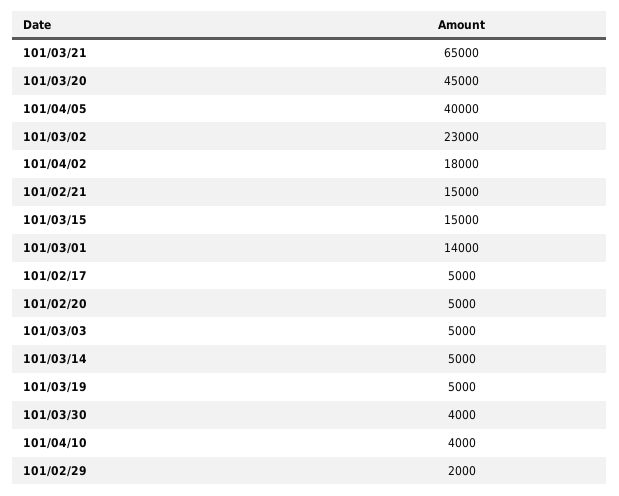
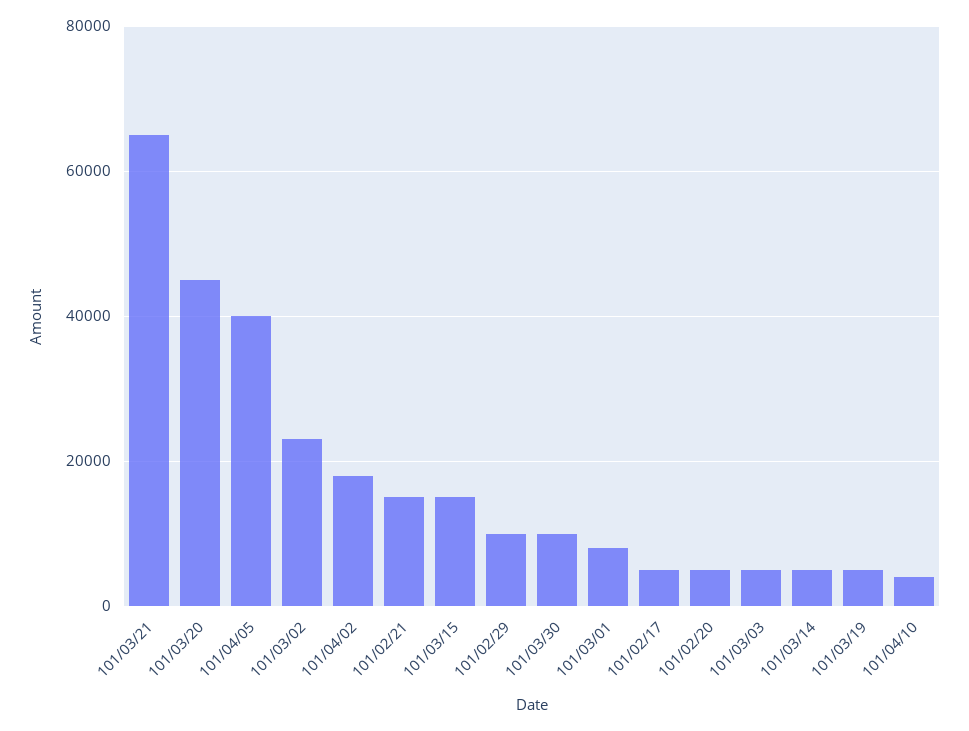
  {
    "101/03/21": 65000,
    "101/03/20": 45000,
    "101/04/05": 40000,
    "101/03/02": 23000,
    "101/04/02": 18000,
    "101/02/21": 15000,
    "101/03/15": 15000,
-   "101/03/01": 14000,
+   "101/03/01": 8000,
    "101/02/17": 5000,
    "101/02/20": 5000,
    "101/03/03": 5000,
    "101/03/14": 5000,
    "101/03/19": 5000,
-   "101/03/30": 4000,
+   "101/03/30": 10000,
    "101/04/10": 4000,
-   "101/02/29": 2000
+   "101/02/29": 10000
  }

